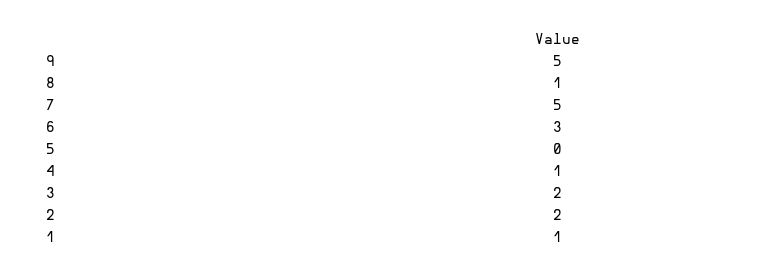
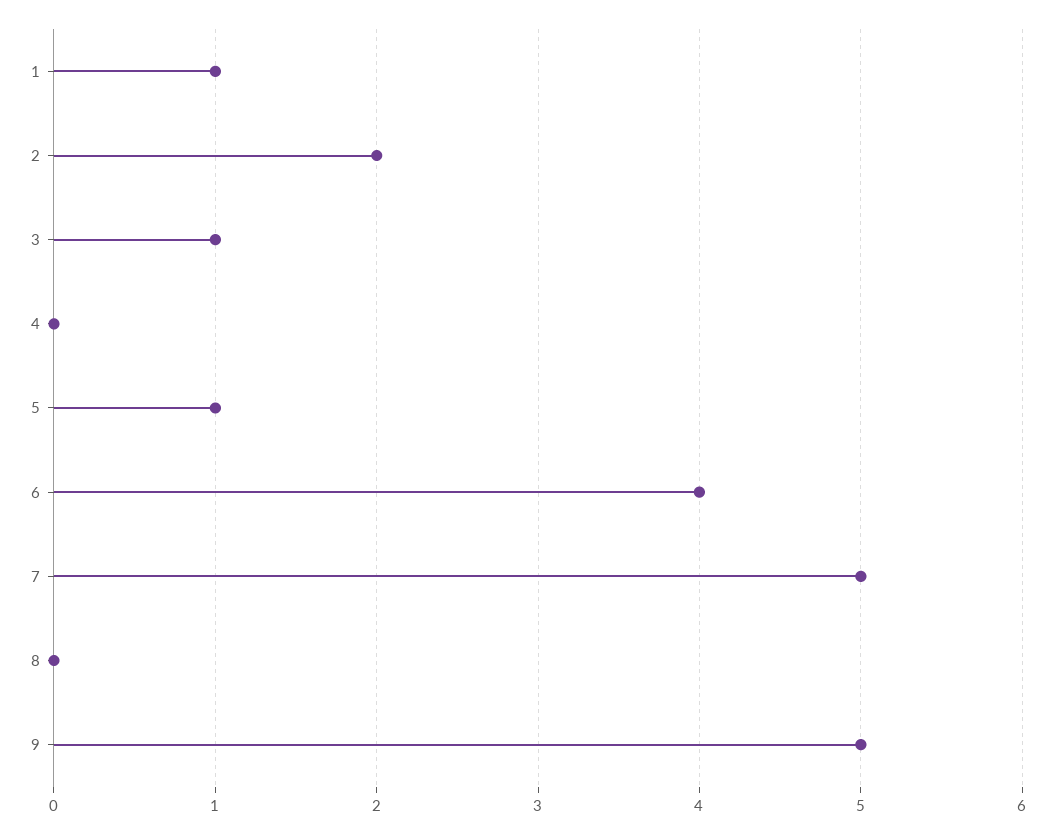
  {
    "9": 5,
-   "8": 1,
+   "8": 0,
    "7": 5,
-   "6": 3,
+   "6": 4,
-   "5": 0,
+   "5": 1,
-   "4": 1,
+   "4": 0,
-   "3": 2,
+   "3": 1,
    "2": 2,
    "1": 1
  }

